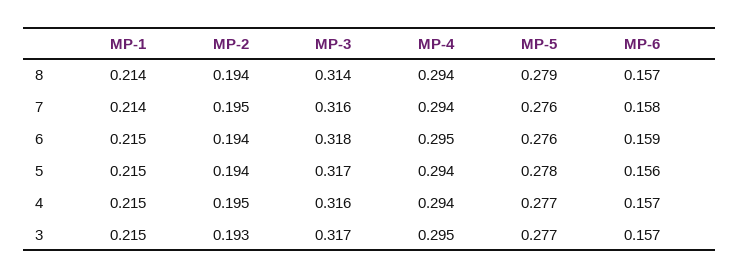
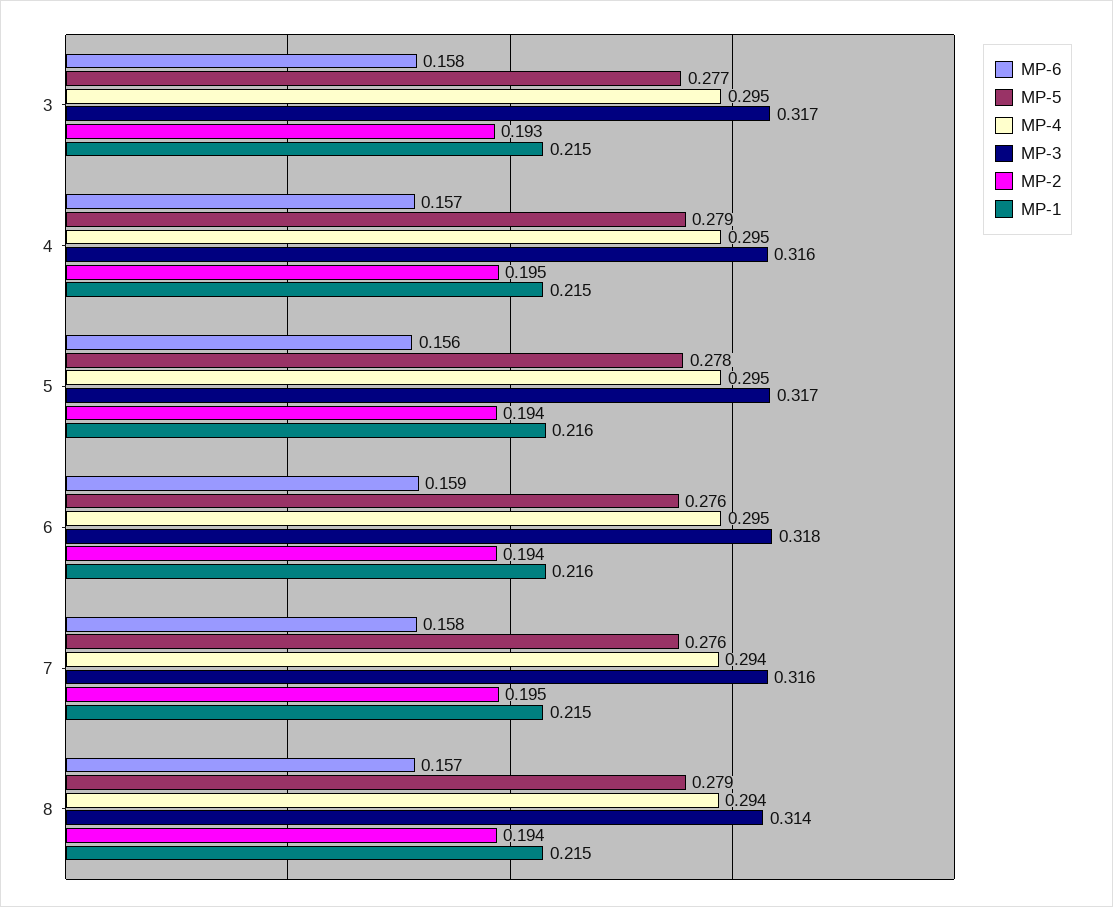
  {
    "MP-1": {
-     "8": 0.214,
+     "8": 0.215,
-     "7": 0.214,
+     "7": 0.215,
-     "6": 0.215,
+     "6": 0.216,
-     "5": 0.215,
+     "5": 0.216,
      "4": 0.215,
      "3": 0.215
    },
    "MP-2": {
      "8": 0.194,
      "7": 0.195,
      "6": 0.194,
      "5": 0.194,
      "4": 0.195,
      "3": 0.193
    },
    "MP-3": {
      "8": 0.314,
      "7": 0.316,
      "6": 0.318,
      "5": 0.317,
      "4": 0.316,
      "3": 0.317
    },
    "MP-4": {
      "8": 0.294,
      "7": 0.294,
      "6": 0.295,
-     "5": 0.294,
+     "5": 0.295,
-     "4": 0.294,
+     "4": 0.295,
      "3": 0.295
    },
    "MP-5": {
      "8": 0.279,
      "7": 0.276,
      "6": 0.276,
      "5": 0.278,
-     "4": 0.277,
+     "4": 0.279,
      "3": 0.277
    },
    "MP-6": {
      "8": 0.157,
      "7": 0.158,
      "6": 0.159,
      "5": 0.156,
      "4": 0.157,
-     "3": 0.157
+     "3": 0.158
    }
  }

